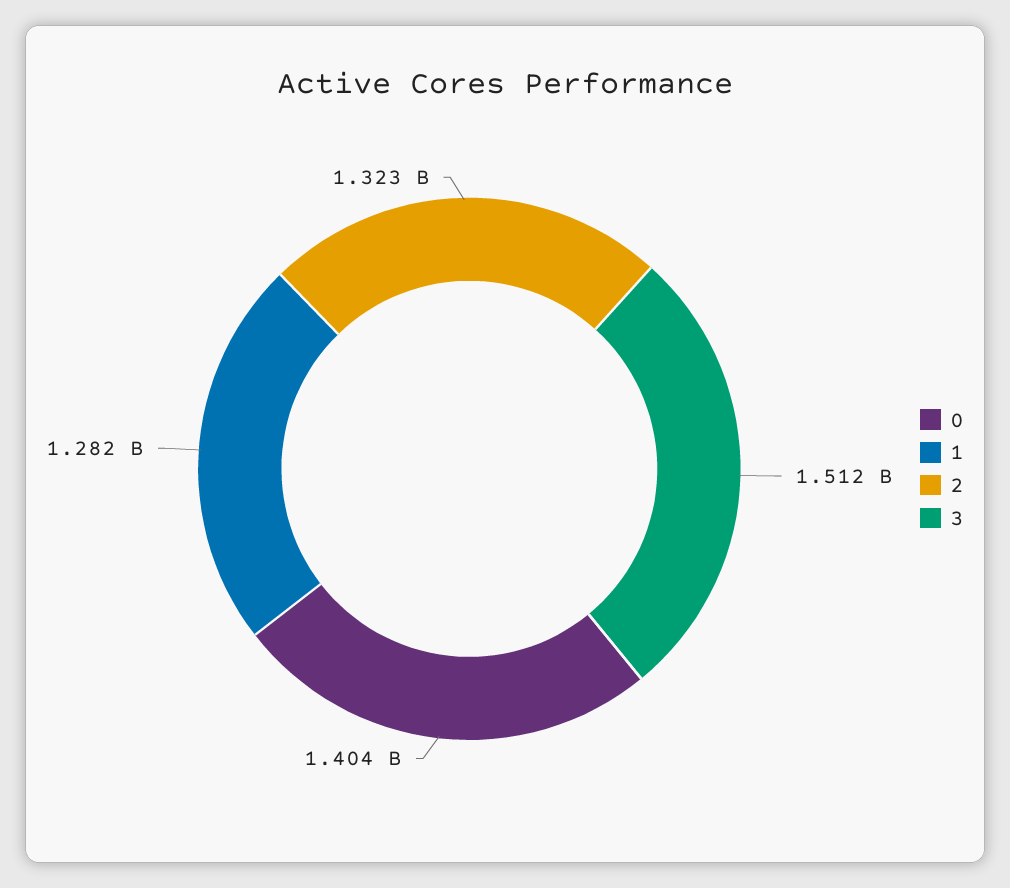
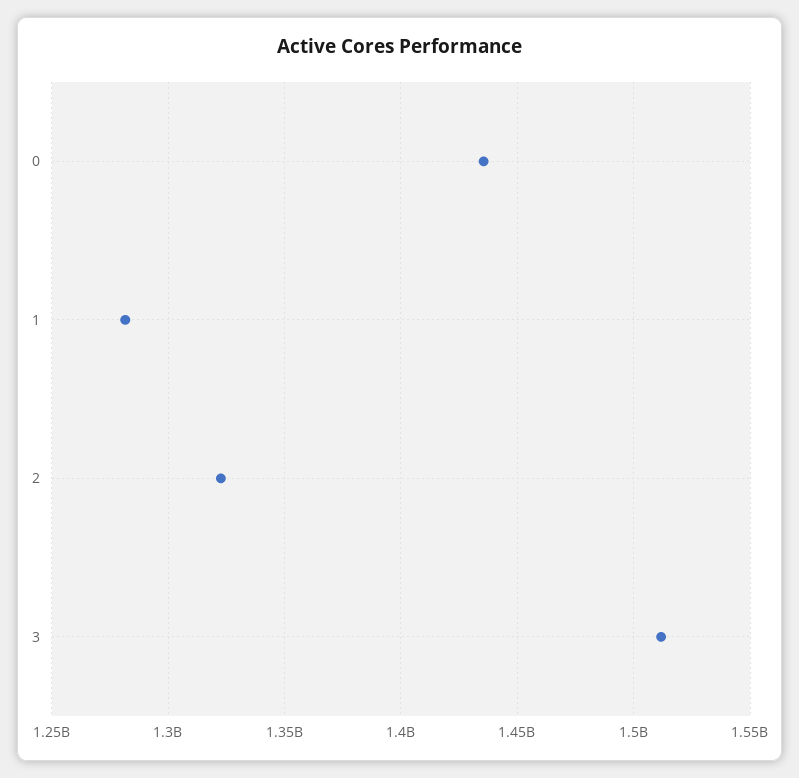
  {
-   "0": 1404000000,
+   "0": 1435000000,
    "1": 1282000000,
    "2": 1323000000,
    "3": 1512000000
  }

